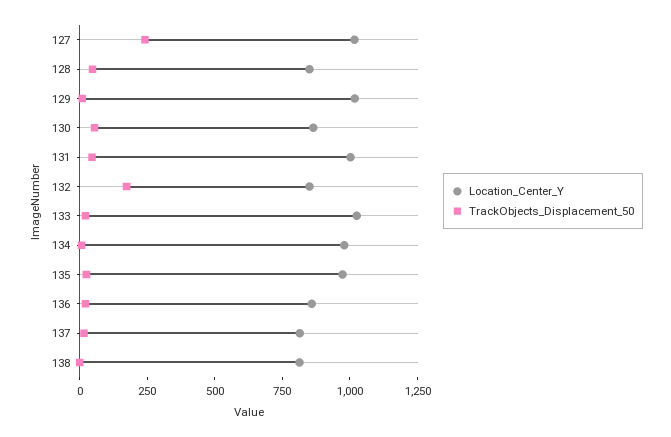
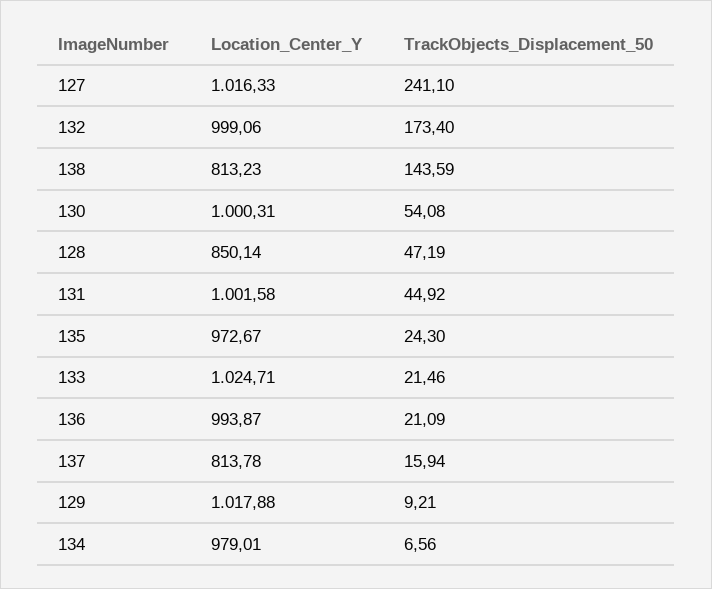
  {
    "Location_Center_Y": {
      "127": 1016.33,
      "128": 850.14,
      "129": 1017.88,
-     "130": 850,
+     "130": 1000.31,
      "131": 1001.58,
-     "132": 850,
+     "132": 999.06,
      "133": 1024.71,
      "134": 979.01,
      "135": 972.67,
-     "136": 850,
+     "136": 993.87,
      "137": 813.78,
      "138": 813.23
    },
    "TrackObjects_Displacement_50": {
      "127": 241.1,
      "128": 47.19,
      "129": 9.21,
      "130": 54.08,
      "131": 44.92,
      "132": 173.4,
      "133": 21.46,
      "134": 6.56,
      "135": 24.3,
      "136": 21.09,
      "137": 15.94,
-     "138": 0
+     "138": 143.59
    }
  }

